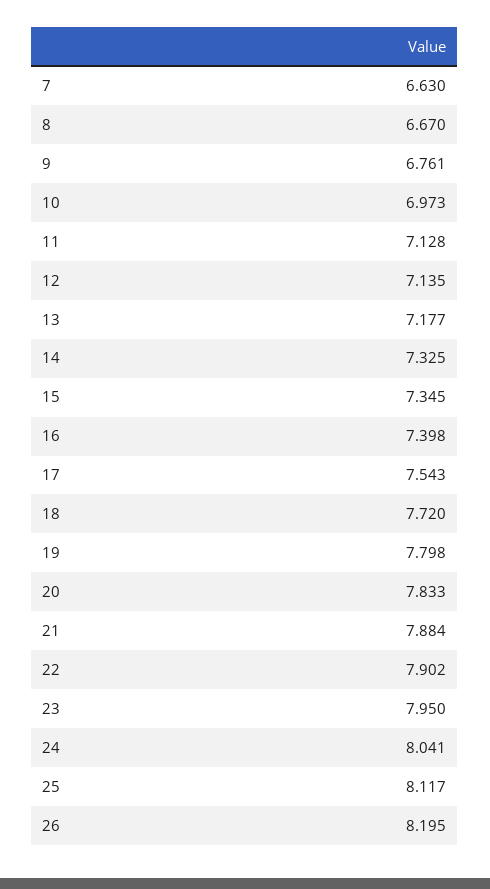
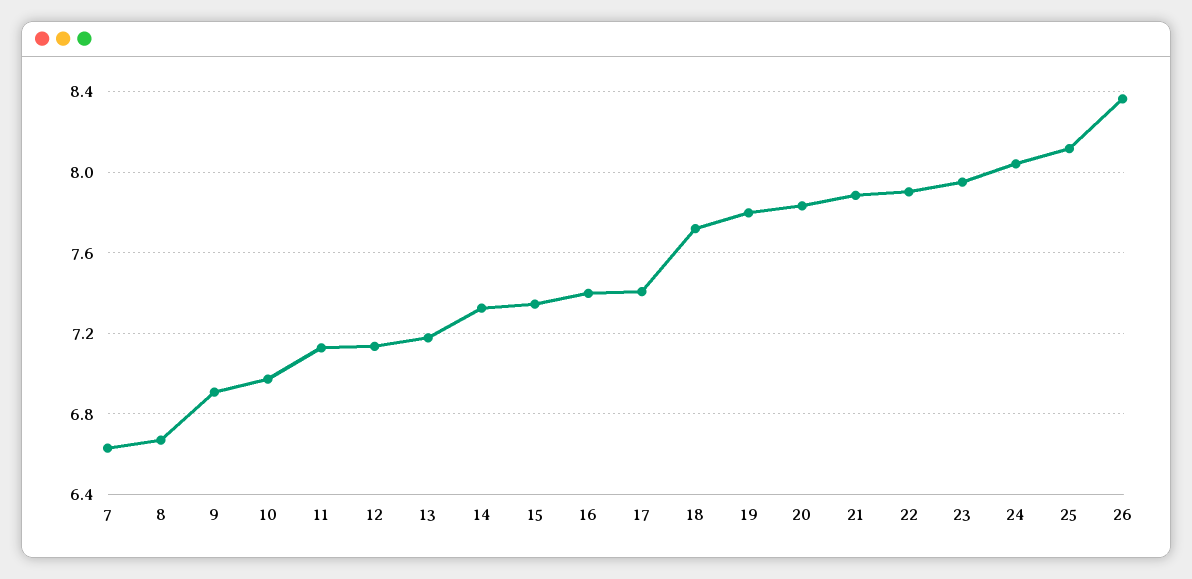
  {
    "7": 6.63,
    "8": 6.67,
-   "9": 6.761,
+   "9": 6.9,
    "10": 6.973,
    "11": 7.128,
    "12": 7.135,
    "13": 7.177,
    "14": 7.325,
    "15": 7.345,
    "16": 7.398,
-   "17": 7.543,
+   "17": 7.4,
    "18": 7.72,
    "19": 7.798,
    "20": 7.833,
    "21": 7.884,
    "22": 7.902,
    "23": 7.95,
    "24": 8.041,
    "25": 8.117,
-   "26": 8.195
+   "26": 8.35
  }

